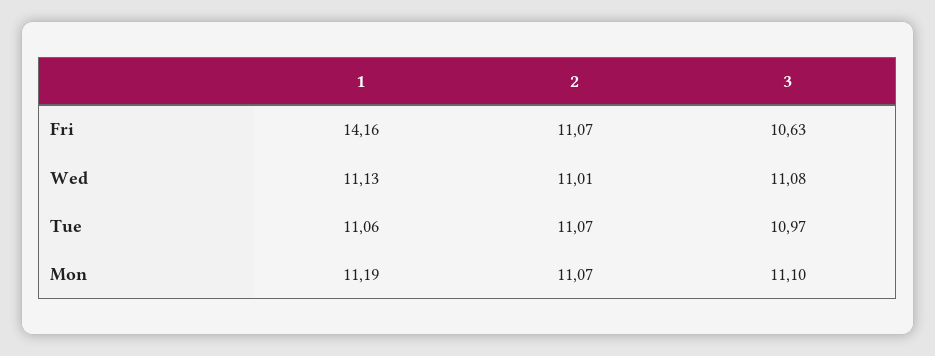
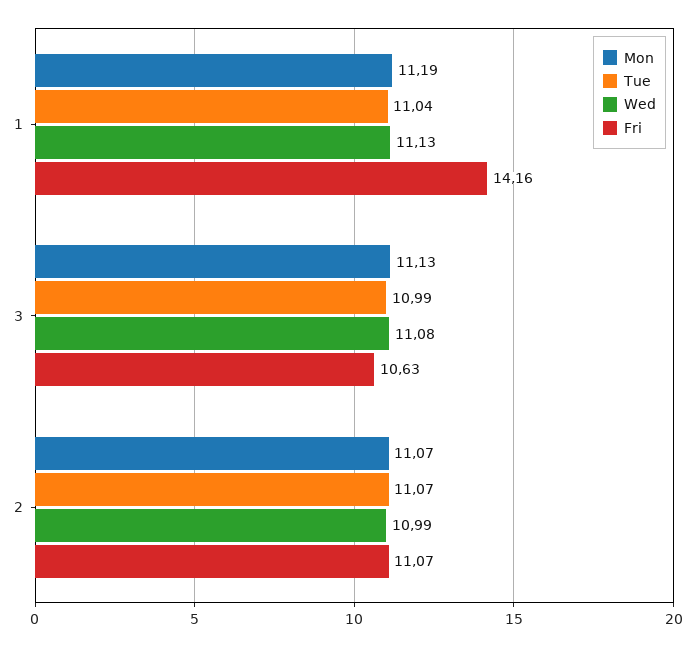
  {
    "Fri": {
      "1": 14.16,
      "2": 11.07,
      "3": 10.63
    },
    "Wed": {
      "1": 11.13,
-     "2": 11.01,
+     "2": 10.99,
      "3": 11.08
    },
    "Tue": {
-     "1": 11.06,
+     "1": 11.04,
      "2": 11.07,
-     "3": 10.97
+     "3": 10.99
    },
    "Mon": {
      "1": 11.19,
      "2": 11.07,
-     "3": 11.1
+     "3": 11.13
    }
  }

